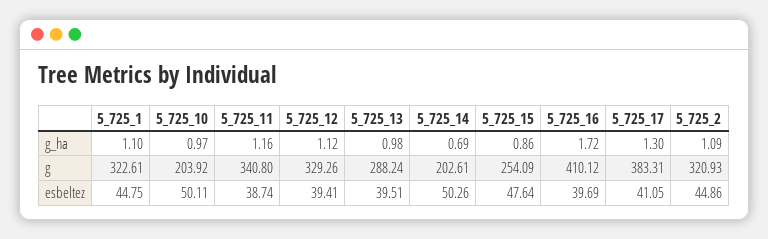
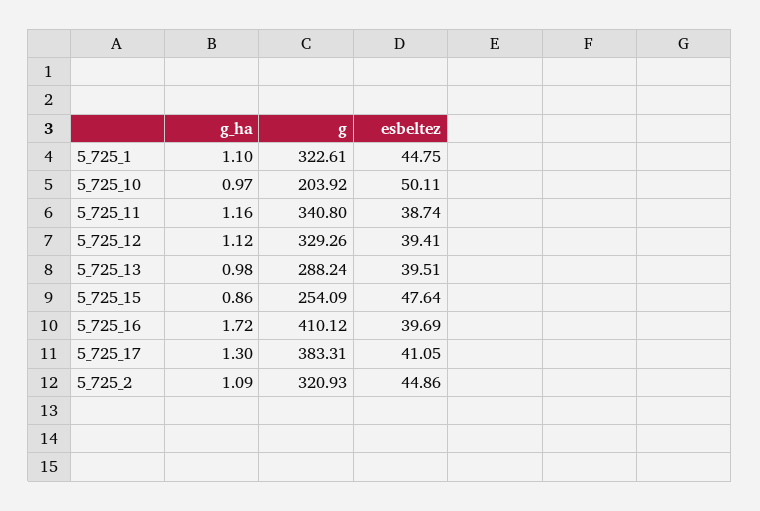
  {
    "5_725_1": {
      "g_ha": 1.1,
      "g": 322.61,
      "esbeltez": 44.75
    },
    "5_725_10": {
      "g_ha": 0.97,
      "g": 203.92,
      "esbeltez": 50.11
    },
    "5_725_11": {
      "g_ha": 1.16,
      "g": 340.8,
      "esbeltez": 38.74
    },
    "5_725_12": {
      "g_ha": 1.12,
      "g": 329.26,
      "esbeltez": 39.41
    },
    "5_725_13": {
      "g_ha": 0.98,
      "g": 288.24,
      "esbeltez": 39.51
    },
-   "5_725_14": {
-     "g_ha": 0.69,
-     "g": 202.61,
-     "esbeltez": 50.26
-   },
    "5_725_15": {
      "g_ha": 0.86,
      "g": 254.09,
      "esbeltez": 47.64
    },
    "5_725_16": {
      "g_ha": 1.72,
      "g": 410.12,
      "esbeltez": 39.69
    },
    "5_725_17": {
      "g_ha": 1.3,
      "g": 383.31,
      "esbeltez": 41.05
    },
    "5_725_2": {
      "g_ha": 1.09,
      "g": 320.93,
      "esbeltez": 44.86
    }
  }

